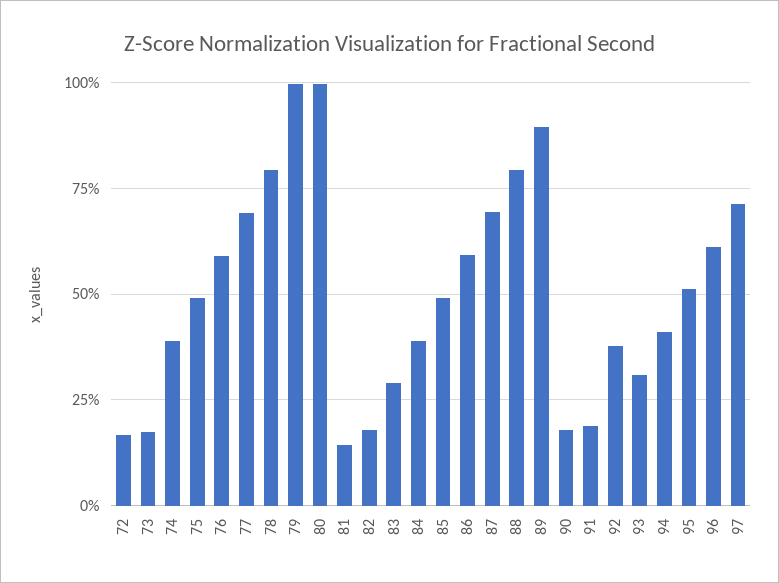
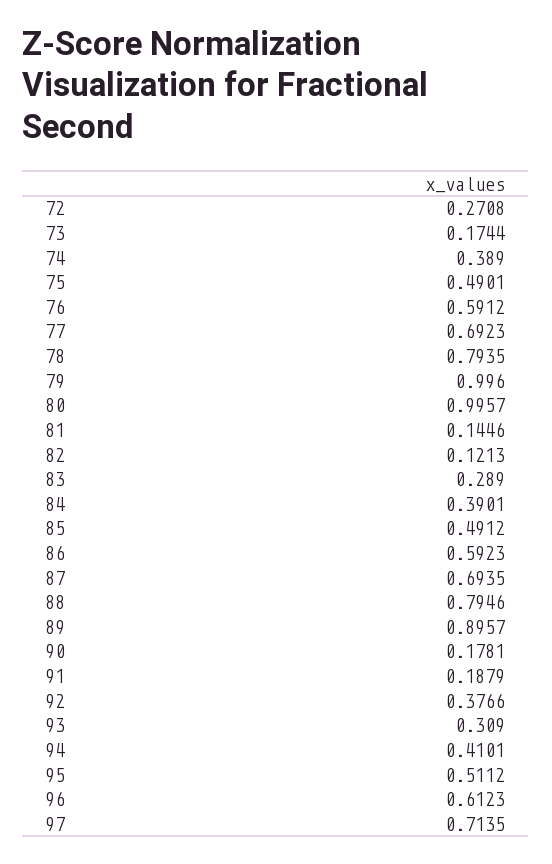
  {
-   "72": 0.175,
+   "72": 0.2708,
    "73": 0.1744,
    "74": 0.389,
    "75": 0.4901,
    "76": 0.5912,
    "77": 0.6923,
    "78": 0.7935,
    "79": 0.996,
    "80": 0.9957,
    "81": 0.1446,
-   "82": 0.175,
+   "82": 0.1213,
    "83": 0.289,
    "84": 0.3901,
    "85": 0.4912,
    "86": 0.5923,
    "87": 0.6935,
    "88": 0.7946,
    "89": 0.8957,
    "90": 0.1781,
    "91": 0.1879,
    "92": 0.3766,
    "93": 0.309,
    "94": 0.4101,
    "95": 0.5112,
    "96": 0.6123,
    "97": 0.7135
  }

